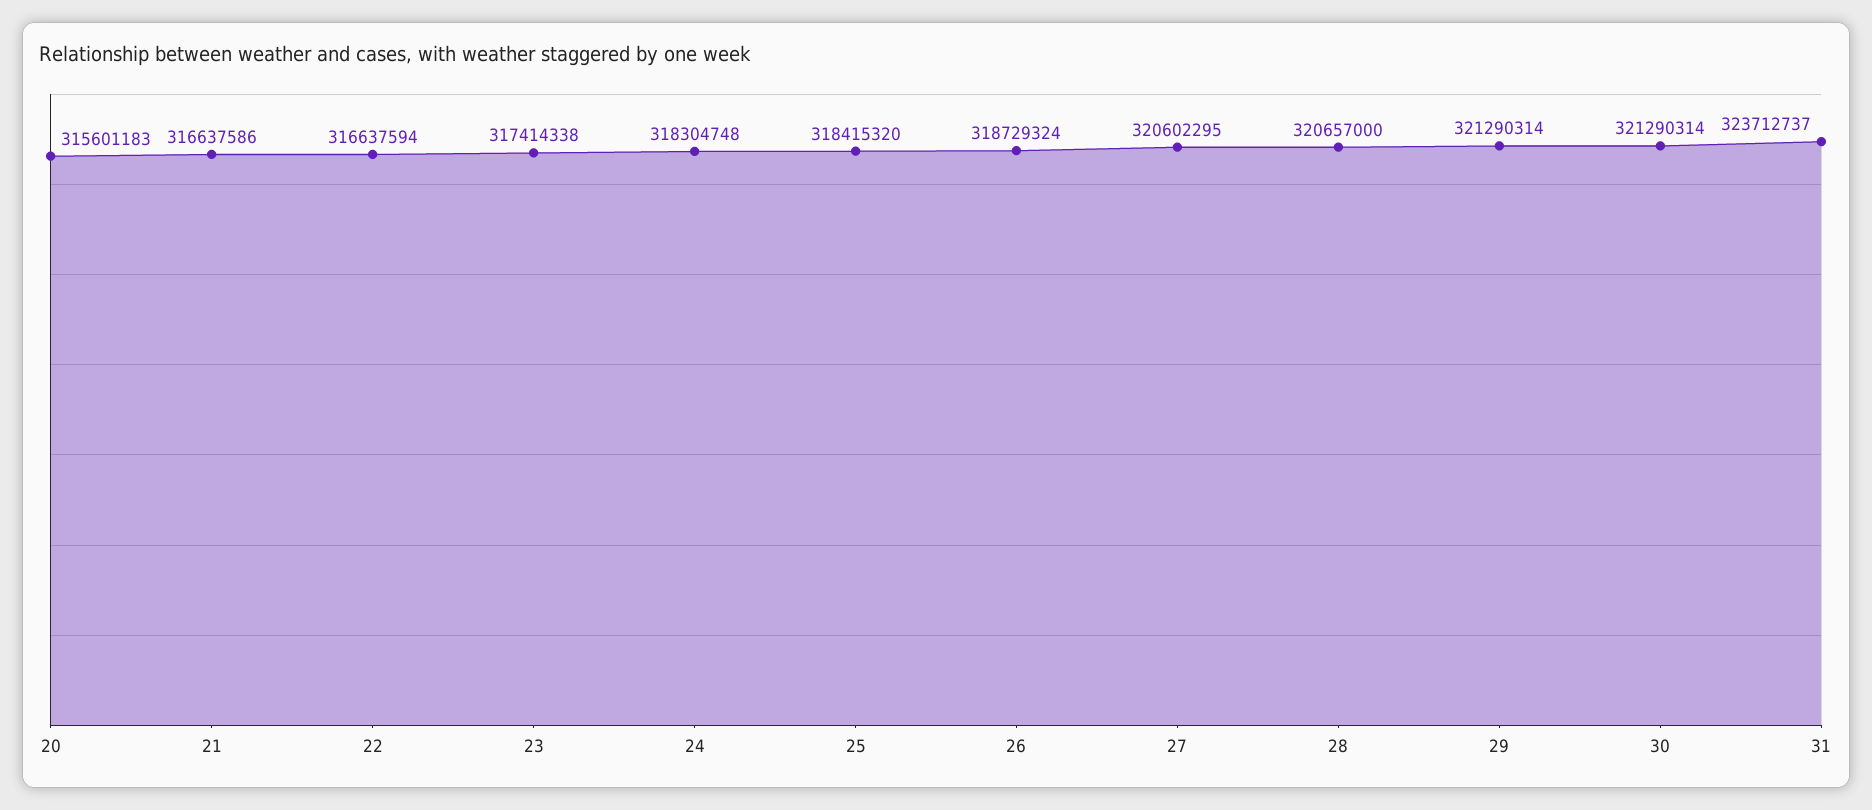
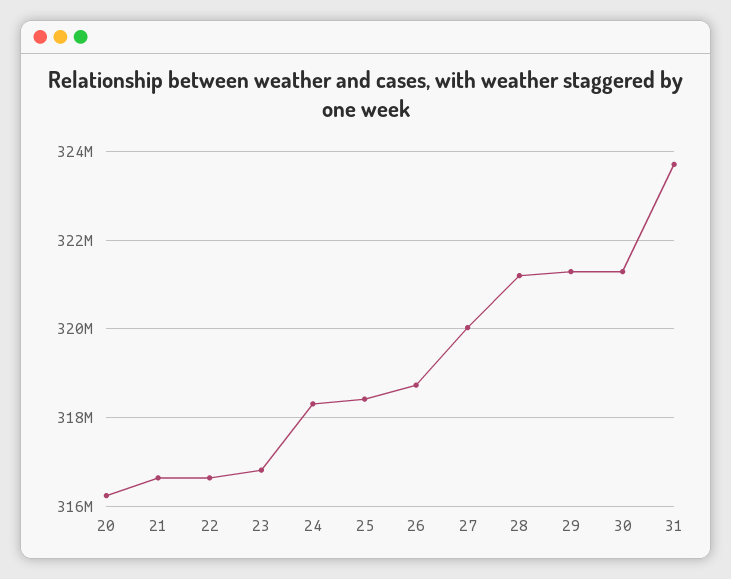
  {
-   "20": 315601183,
+   "20": 316200000,
    "21": 316637586,
    "22": 316637594,
-   "23": 317414338,
+   "23": 316800000,
    "24": 318304748,
    "25": 318415320,
    "26": 318729324,
-   "27": 320602295,
+   "27": 320000000,
-   "28": 320657000,
+   "28": 321200000,
    "29": 321290314,
    "30": 321290314,
    "31": 323712737
  }

